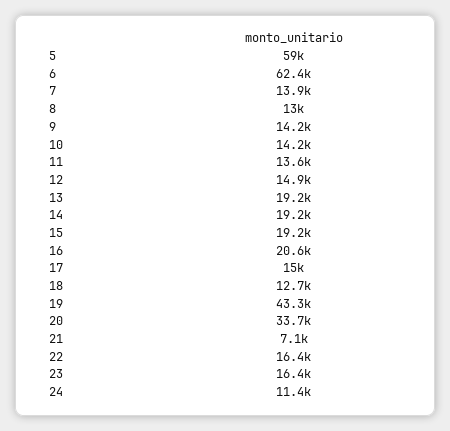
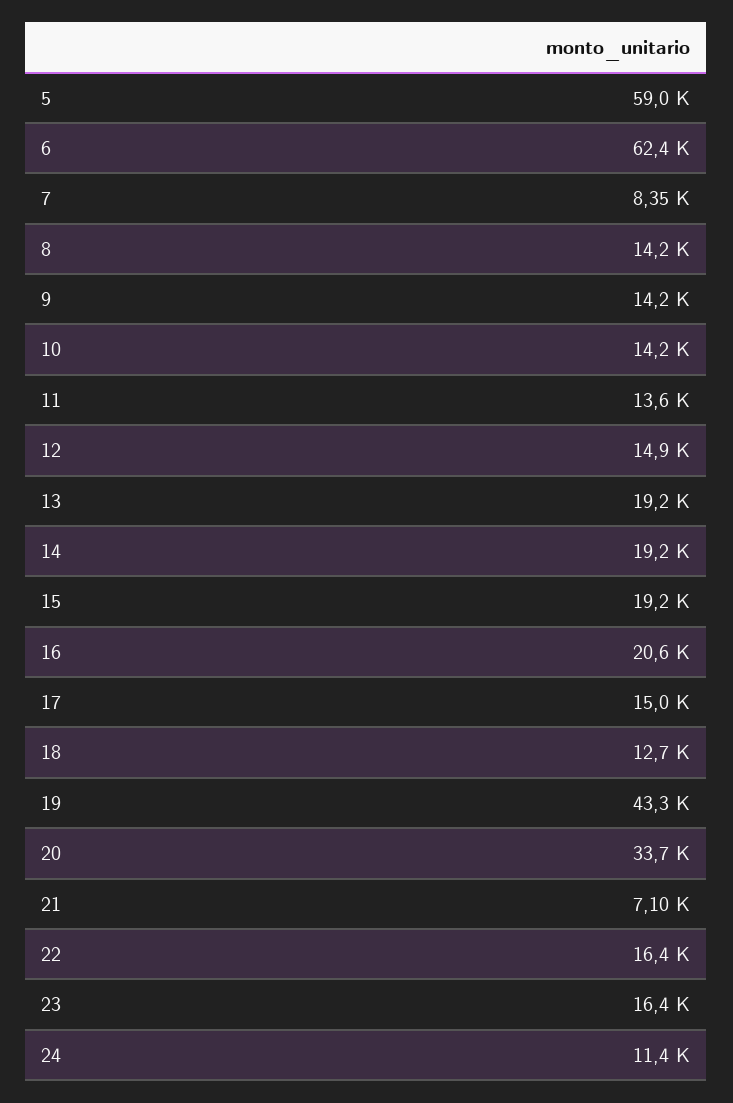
  {
    "5": 59000,
    "6": 62400,
-   "7": 13900,
+   "7": 8350,
-   "8": 13000,
+   "8": 14200,
    "9": 14200,
    "10": 14200,
    "11": 13600,
    "12": 14900,
    "13": 19200,
    "14": 19200,
    "15": 19200,
    "16": 20600,
    "17": 15000,
    "18": 12700,
    "19": 43300,
    "20": 33700,
    "21": 7100,
    "22": 16400,
    "23": 16400,
    "24": 11400
  }

